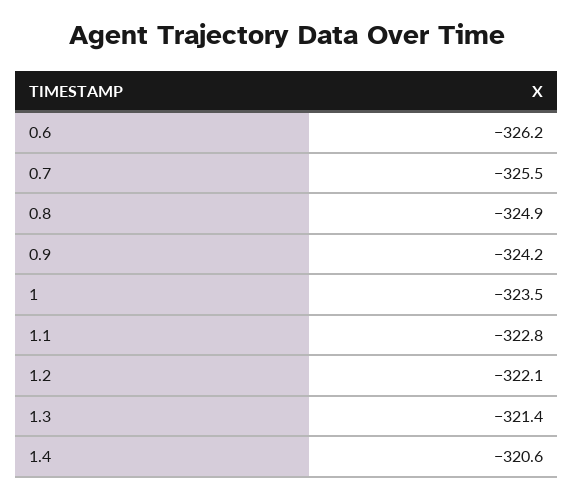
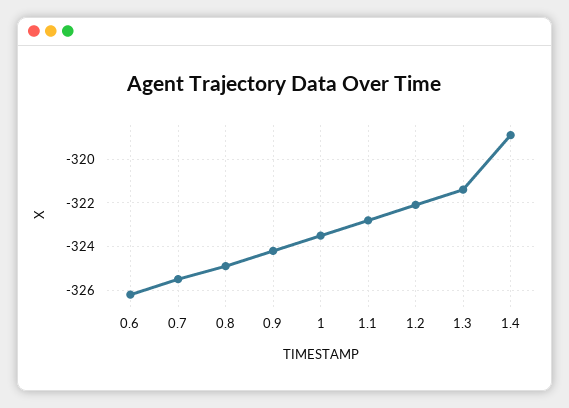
  {
    "0.6": -326.2,
    "0.7": -325.5,
    "0.8": -324.9,
    "0.9": -324.2,
    "1": -323.5,
    "1.1": -322.8,
    "1.2": -322.1,
    "1.3": -321.4,
-   "1.4": -320.6
+   "1.4": -319
  }

